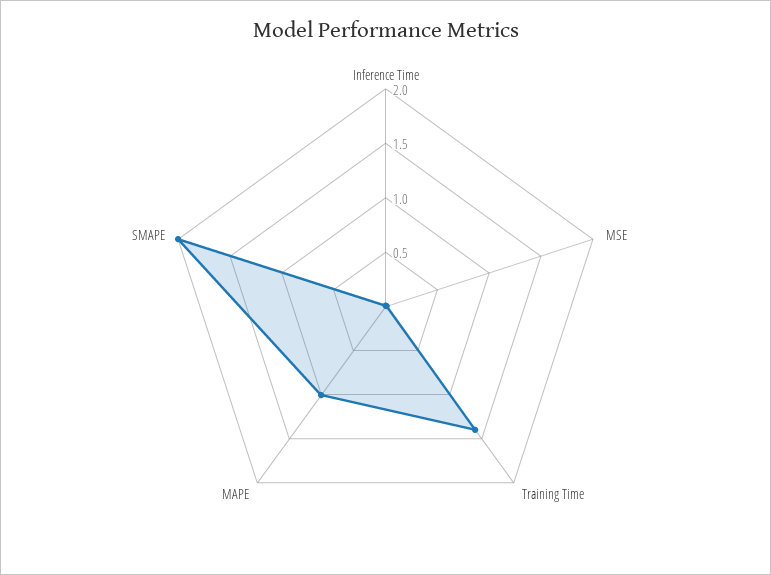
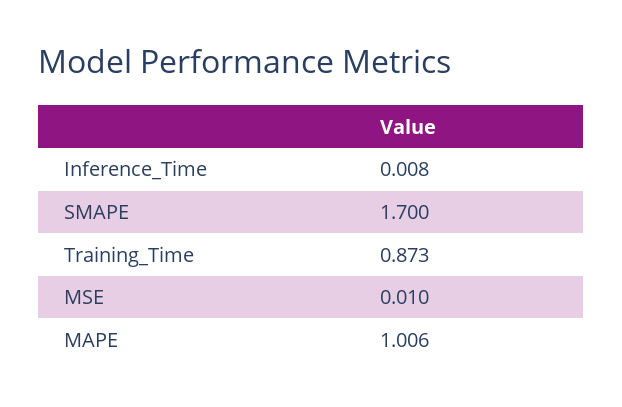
  {
    "Inference Time": 0.008,
    "MSE": 0.01,
-   "Training Time": 1.4,
+   "Training Time": 0.873,
    "MAPE": 1.006,
-   "SMAPE": 2
+   "SMAPE": 1.7
  }

